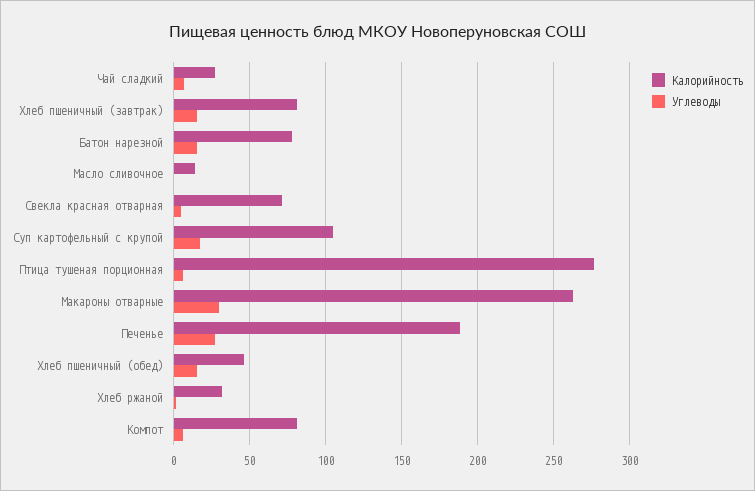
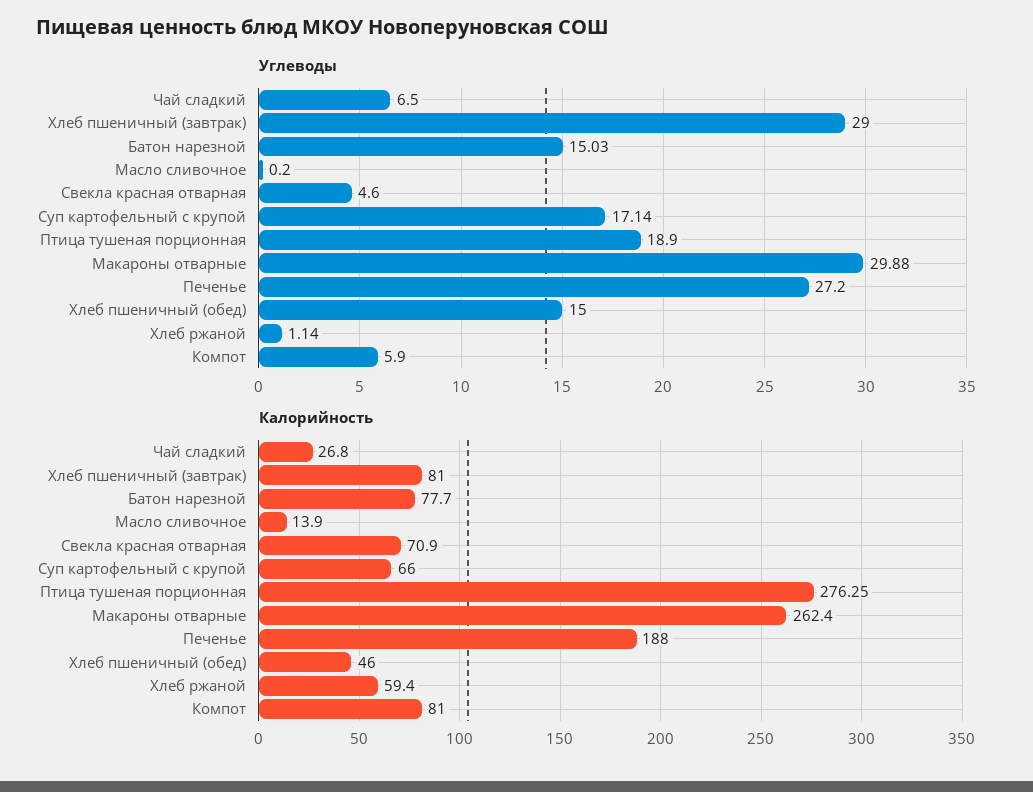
  {
    "Калорийность": {
      "Чай сладкий": 26.8,
      "Хлеб пшеничный (завтрак)": 81,
      "Батон нарезной": 77.7,
      "Масло сливочное": 13.9,
      "Свекла красная отварная": 70.9,
-     "Суп картофельный с крупой": 105,
+     "Суп картофельный с крупой": 66,
      "Птица тушеная порционная": 276.25,
      "Макароны отварные": 262.4,
      "Печенье": 188,
      "Хлеб пшеничный (обед)": 46,
-     "Хлеб ржаной": 30,
+     "Хлеб ржаной": 59.4,
      "Компот": 81
    },
    "Углеводы": {
      "Чай сладкий": 6.5,
-     "Хлеб пшеничный (завтрак)": 15,
+     "Хлеб пшеничный (завтрак)": 29,
      "Батон нарезной": 15.03,
      "Масло сливочное": 0.2,
      "Свекла красная отварная": 4.6,
      "Суп картофельный с крупой": 17.14,
-     "Птица тушеная порционная": 5,
+     "Птица тушеная порционная": 18.9,
      "Макароны отварные": 29.88,
      "Печенье": 27.2,
      "Хлеб пшеничный (обед)": 15,
      "Хлеб ржаной": 1.14,
      "Компот": 5.9
    }
  }

